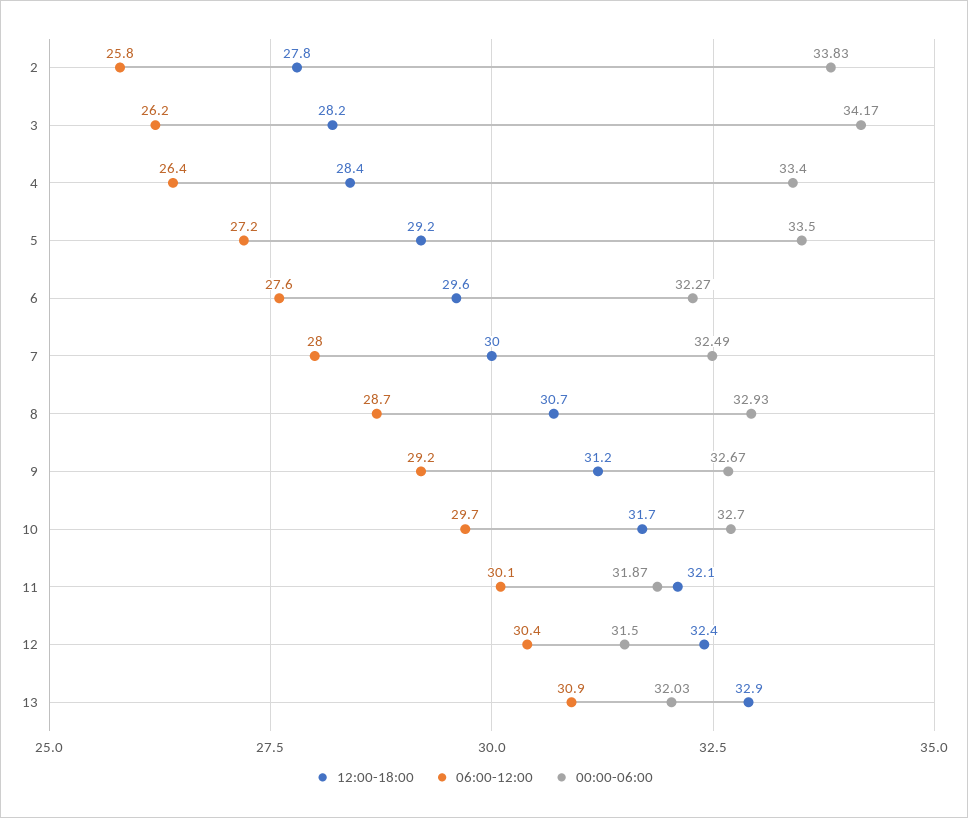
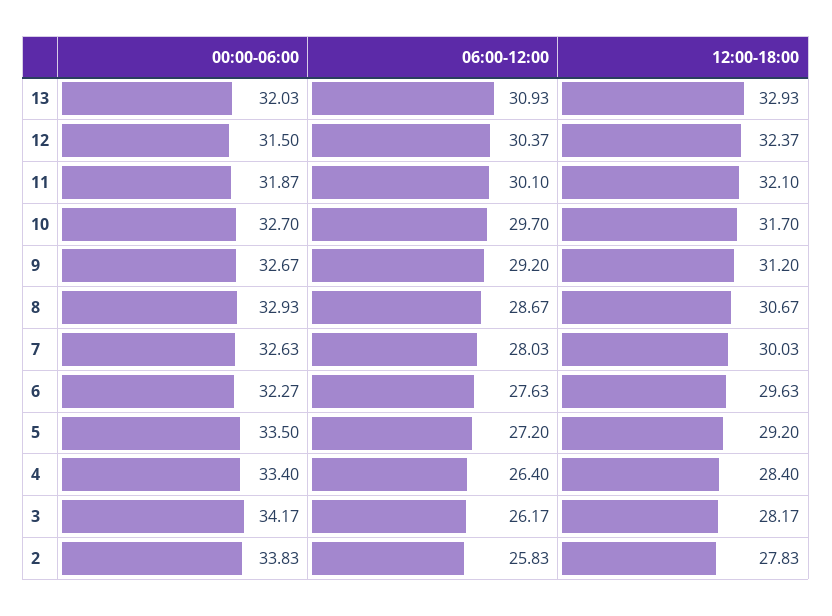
  {
    "12:00-18:00": {
      "2": 27.83,
      "3": 28.17,
      "4": 28.4,
      "5": 29.2,
      "6": 29.63,
      "7": 30.03,
      "8": 30.67,
      "9": 31.2,
      "10": 31.7,
      "11": 32.1,
      "12": 32.37,
      "13": 32.93
    },
    "06:00-12:00": {
      "2": 25.83,
      "3": 26.17,
      "4": 26.4,
      "5": 27.2,
      "6": 27.63,
      "7": 28.03,
      "8": 28.67,
      "9": 29.2,
      "10": 29.7,
      "11": 30.1,
      "12": 30.37,
      "13": 30.93
    },
    "00:00-06:00": {
      "2": 33.83,
      "3": 34.17,
      "4": 33.4,
      "5": 33.5,
      "6": 32.27,
-     "7": 32.49,
+     "7": 32.63,
      "8": 32.93,
      "9": 32.67,
      "10": 32.7,
      "11": 31.87,
      "12": 31.5,
      "13": 32.03
    }
  }

